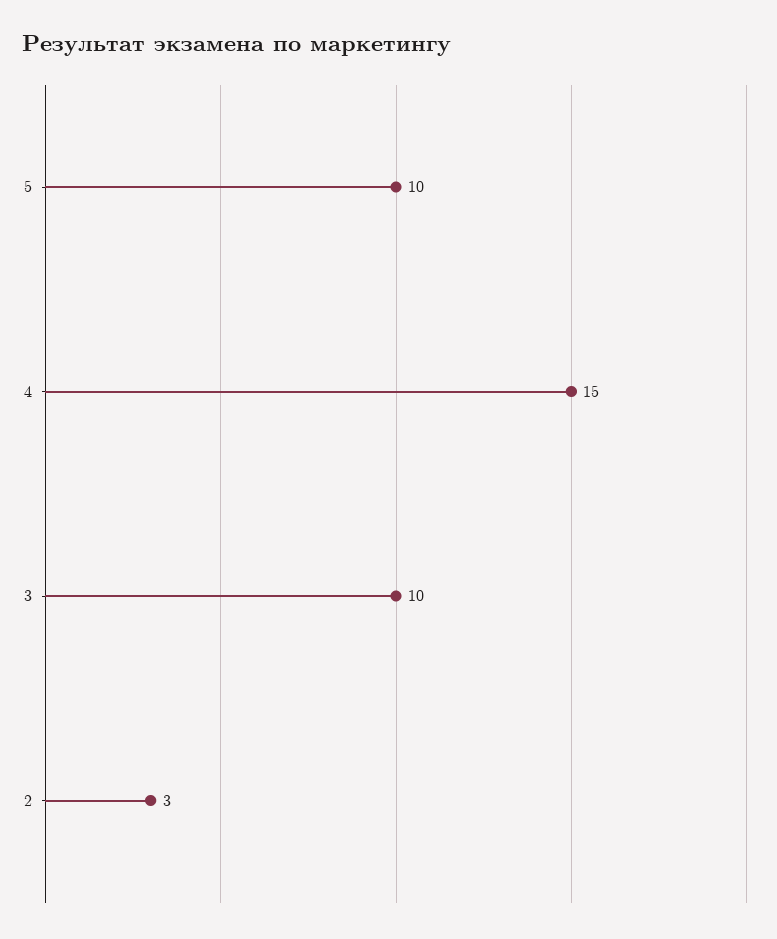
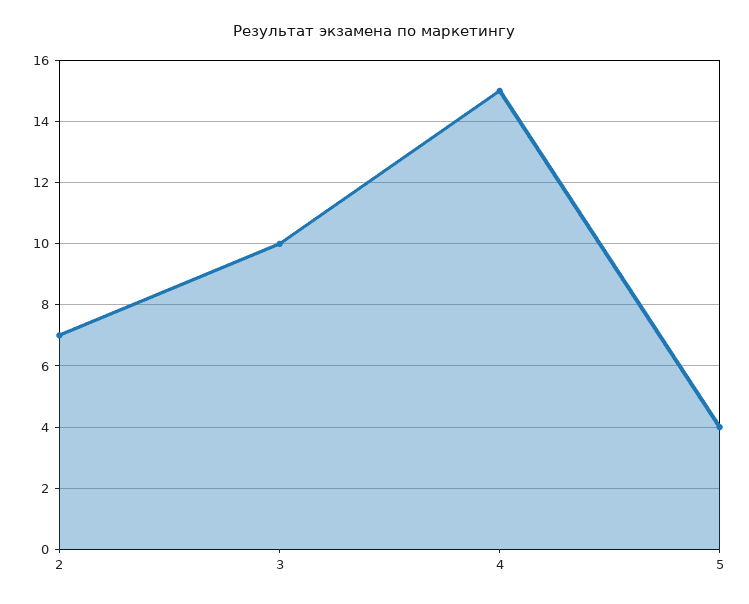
  {
-   "5": 10,
+   "5": 4,
    "4": 15,
    "3": 10,
-   "2": 3
+   "2": 7
  }

